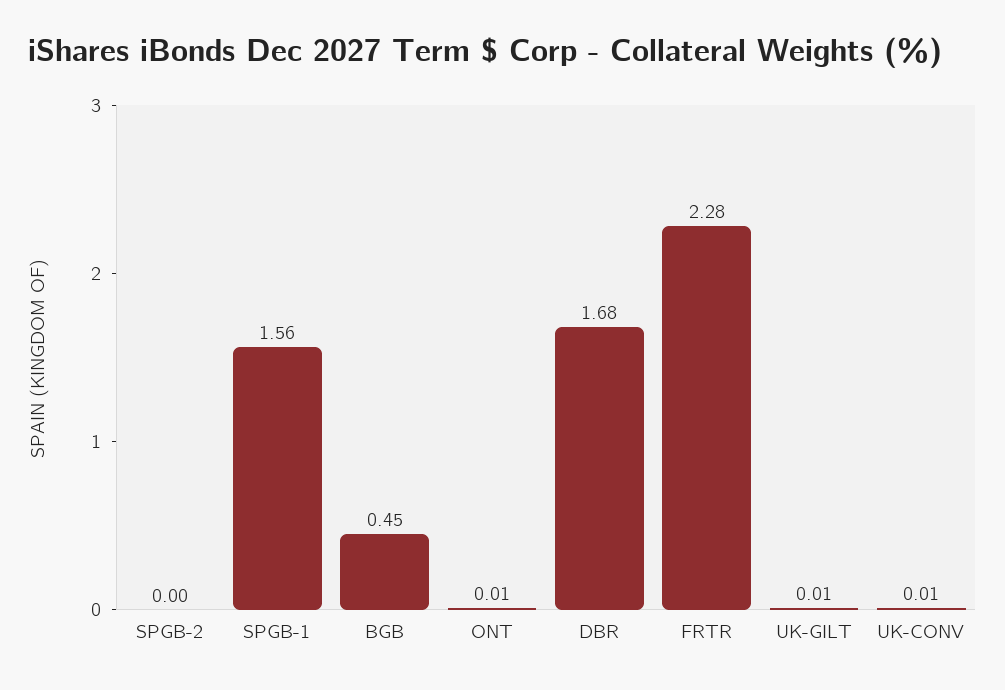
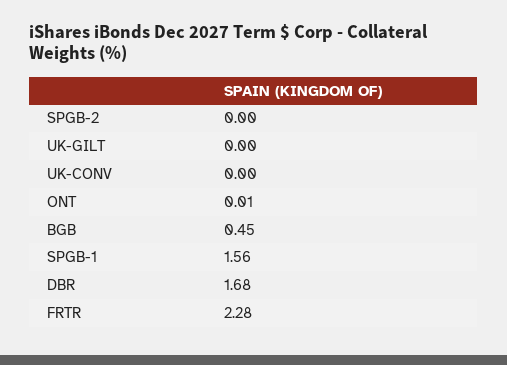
  {
    "SPGB-2": 0,
    "SPGB-1": 1.56,
    "BGB": 0.45,
    "ONT": 0.01,
    "DBR": 1.68,
    "FRTR": 2.28,
-   "UK-GILT": 0.01,
+   "UK-GILT": 0,
-   "UK-CONV": 0.01
+   "UK-CONV": 0
  }

